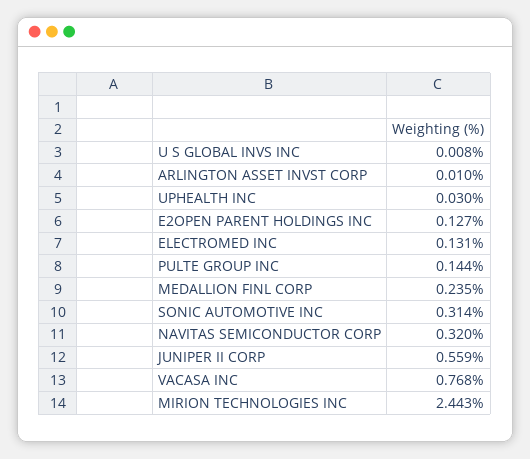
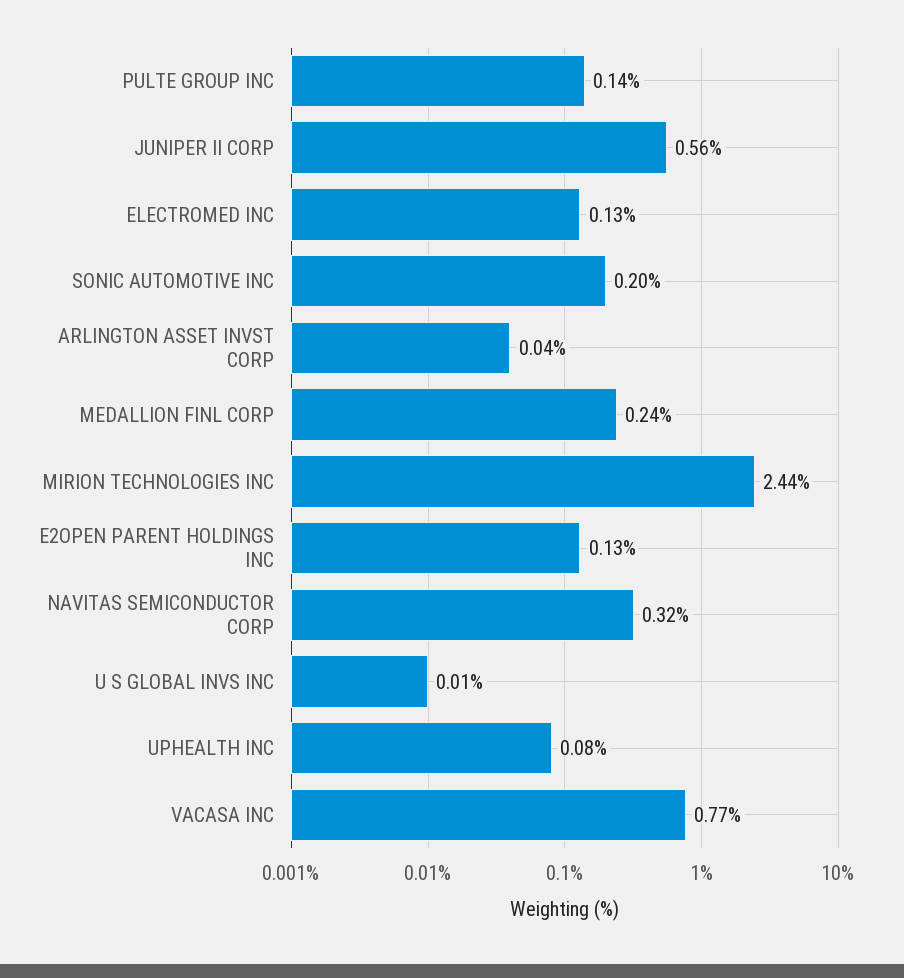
  {
    "U S GLOBAL INVS INC": 0.008,
-   "ARLINGTON ASSET INVST CORP": 0.01,
+   "ARLINGTON ASSET INVST CORP": 0.04,
-   "UPHEALTH INC": 0.03,
+   "UPHEALTH INC": 0.08,
    "E2OPEN PARENT HOLDINGS INC": 0.127,
    "ELECTROMED INC": 0.131,
    "PULTE GROUP INC": 0.144,
    "MEDALLION FINL CORP": 0.235,
-   "SONIC AUTOMOTIVE INC": 0.314,
+   "SONIC AUTOMOTIVE INC": 0.2,
    "NAVITAS SEMICONDUCTOR CORP": 0.32,
    "JUNIPER II CORP": 0.559,
    "VACASA INC": 0.768,
    "MIRION TECHNOLOGIES INC": 2.443
  }

